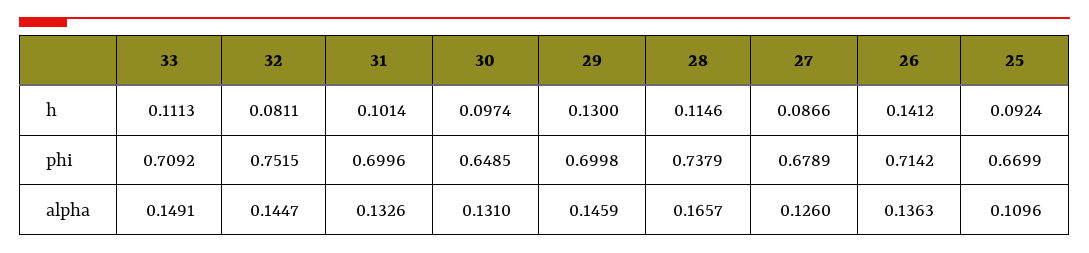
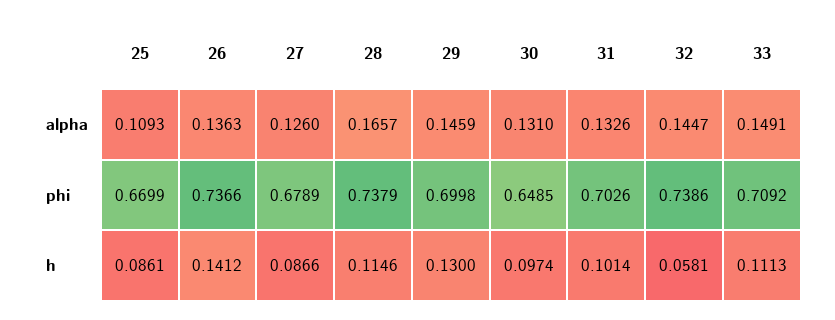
  {
    "33": {
      "h": 0.1113,
      "phi": 0.7092,
      "alpha": 0.1491
    },
    "32": {
-     "h": 0.0811,
+     "h": 0.0581,
-     "phi": 0.7515,
+     "phi": 0.7386,
      "alpha": 0.1447
    },
    "31": {
      "h": 0.1014,
-     "phi": 0.6996,
+     "phi": 0.7026,
      "alpha": 0.1326
    },
    "30": {
      "h": 0.0974,
      "phi": 0.6485,
      "alpha": 0.131
    },
    "29": {
      "h": 0.13,
      "phi": 0.6998,
      "alpha": 0.1459
    },
    "28": {
      "h": 0.1146,
      "phi": 0.7379,
      "alpha": 0.1657
    },
    "27": {
      "h": 0.0866,
      "phi": 0.6789,
      "alpha": 0.126
    },
    "26": {
      "h": 0.1412,
-     "phi": 0.7142,
+     "phi": 0.7366,
      "alpha": 0.1363
    },
    "25": {
-     "h": 0.0924,
+     "h": 0.0861,
      "phi": 0.6699,
-     "alpha": 0.1096
+     "alpha": 0.1093
    }
  }

